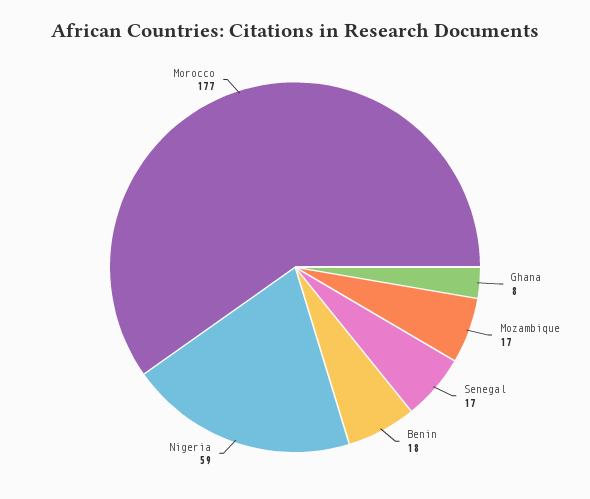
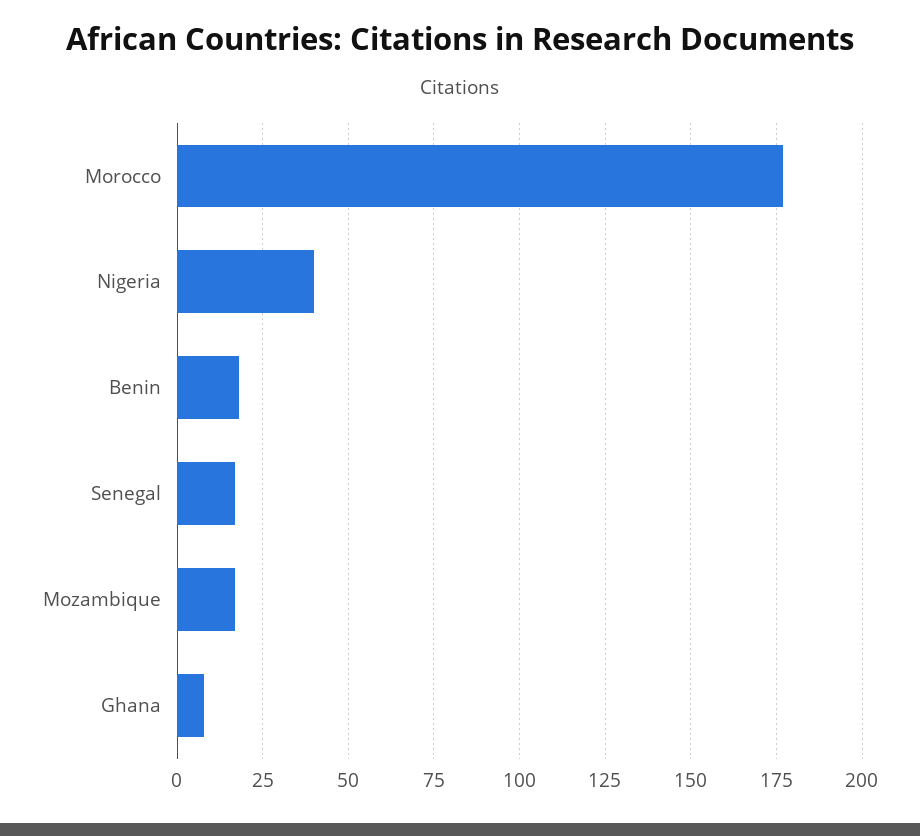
  {
    "Ghana": 8,
    "Mozambique": 17,
    "Senegal": 17,
    "Benin": 18,
-   "Nigeria": 59,
+   "Nigeria": 40,
    "Morocco": 177
  }

